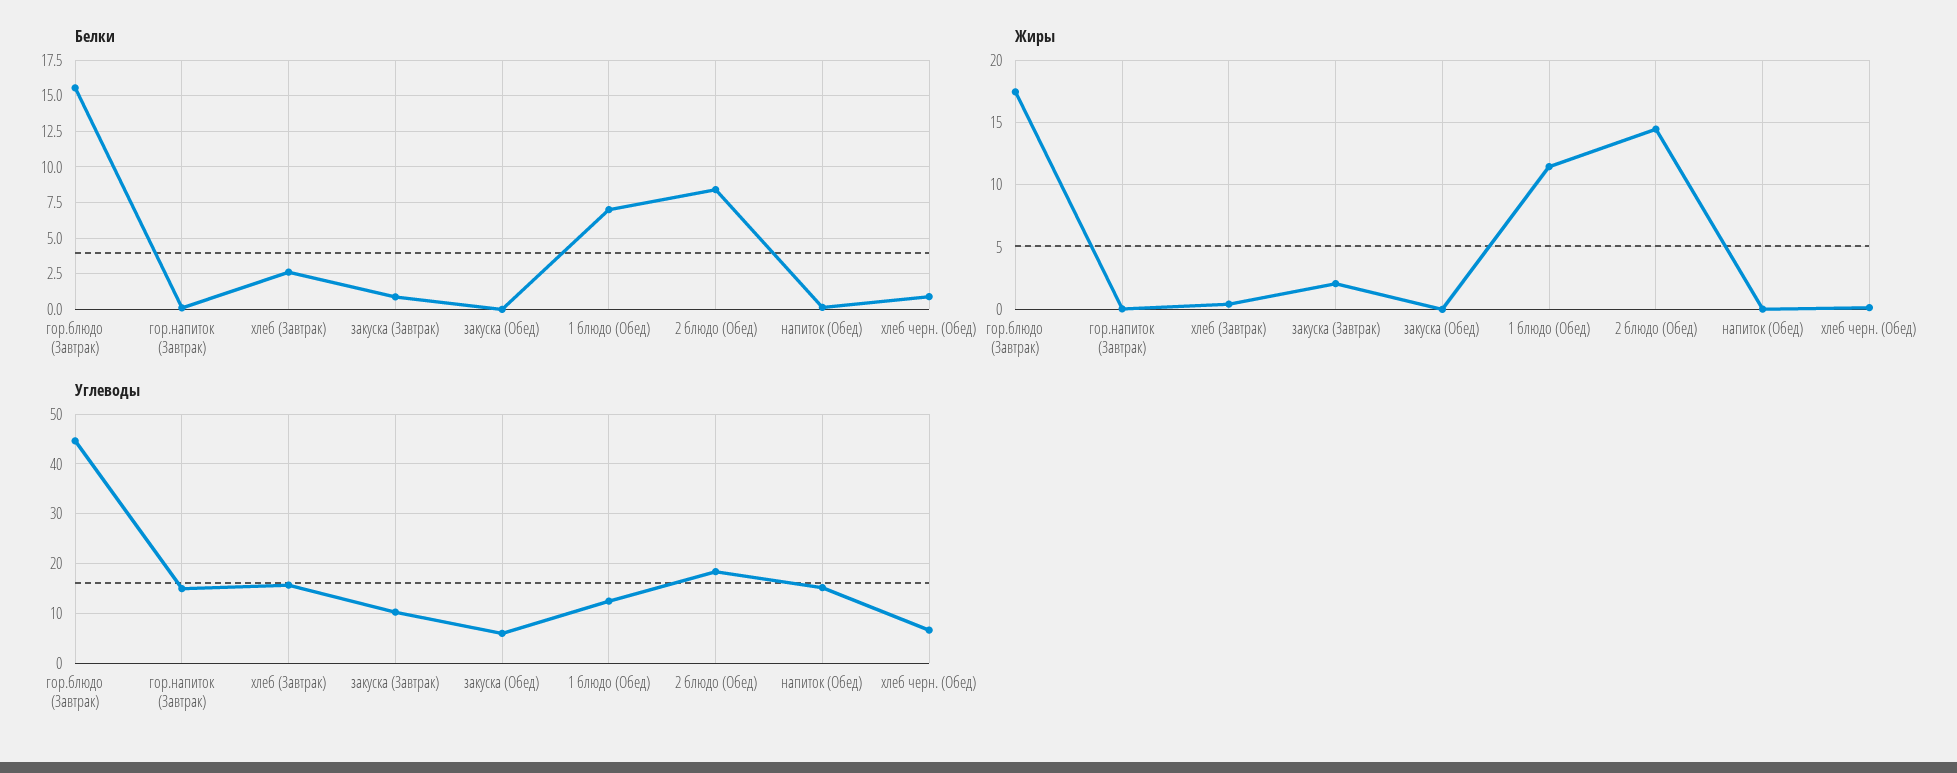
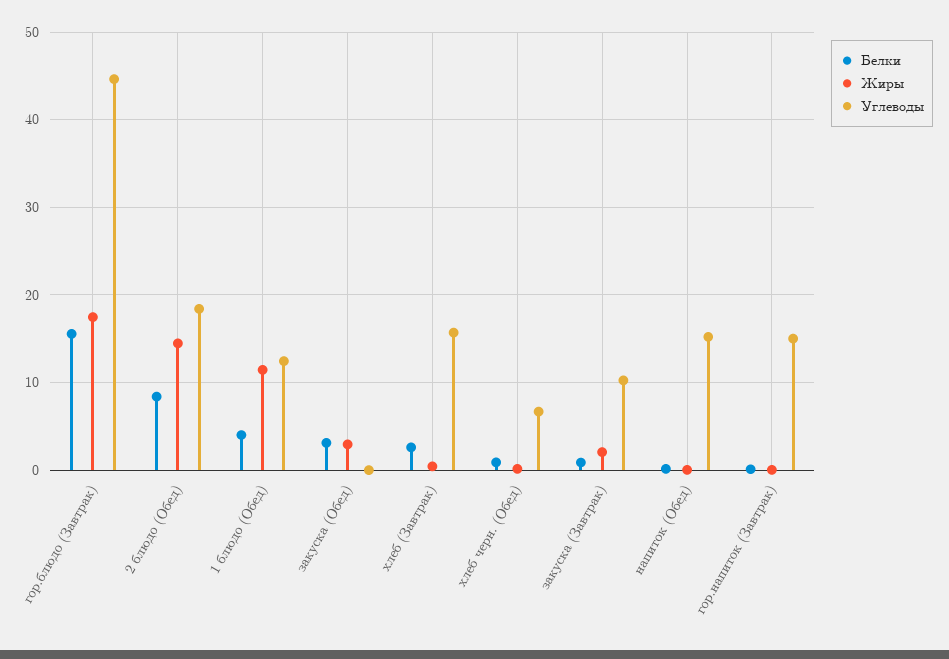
  {
    "Белки": {
      "гор.блюдо (Завтрак)": 15.5,
      "гор.напиток (Завтрак)": 0,
      "хлеб (Завтрак)": 2.5,
      "закуска (Завтрак)": 1,
-     "закуска (Обед)": 0,
+     "закуска (Обед)": 3,
-     "1 блюдо (Обед)": 7,
+     "1 блюдо (Обед)": 4,
      "2 блюдо (Обед)": 8.5,
      "напиток (Обед)": 0,
      "хлеб черн. (Обед)": 1
    },
    "Жиры": {
      "гор.блюдо (Завтрак)": 17.5,
      "гор.напиток (Завтрак)": 0,
      "хлеб (Завтрак)": 0.5,
      "закуска (Завтрак)": 2,
-     "закуска (Обед)": 0,
+     "закуска (Обед)": 3,
      "1 блюдо (Обед)": 11.5,
      "2 блюдо (Обед)": 14.5,
      "напиток (Обед)": 0,
      "хлеб черн. (Обед)": 0
    },
    "Углеводы": {
      "гор.блюдо (Завтрак)": 45,
      "гор.напиток (Завтрак)": 15,
      "хлеб (Завтрак)": 16,
      "закуска (Завтрак)": 10,
-     "закуска (Обед)": 6,
+     "закуска (Обед)": 0,
      "1 блюдо (Обед)": 12,
      "2 блюдо (Обед)": 18,
      "напиток (Обед)": 15,
      "хлеб черн. (Обед)": 7
    }
  }

